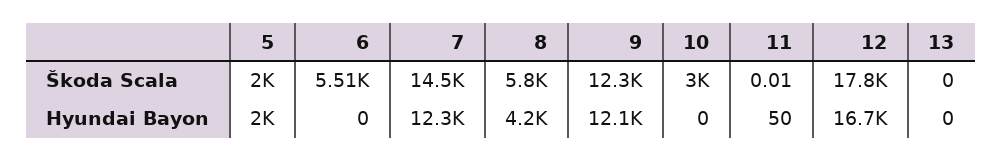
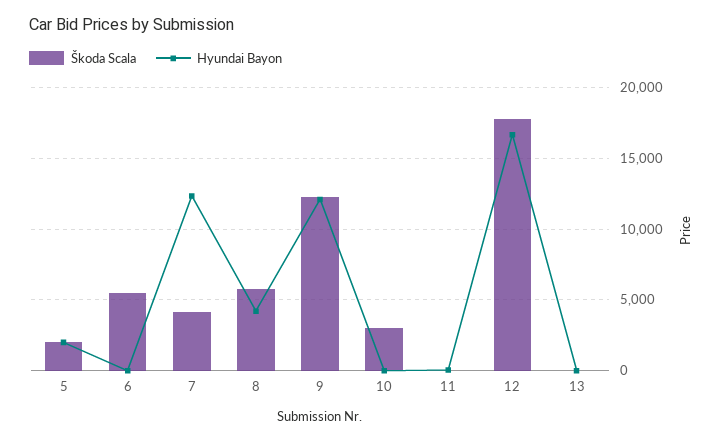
  {
    "Škoda Scala": {
      "5": 2000,
      "6": 5510,
-     "7": 14500,
+     "7": 4000,
      "8": 5800,
      "9": 12300,
      "10": 3000,
      "11": 0.01,
      "12": 17800,
      "13": 0
    },
    "Hyundai Bayon": {
      "5": 2000,
      "6": 0,
      "7": 12300,
      "8": 4200,
      "9": 12100,
      "10": 0,
      "11": 50,
      "12": 16700,
      "13": 0
    }
  }

